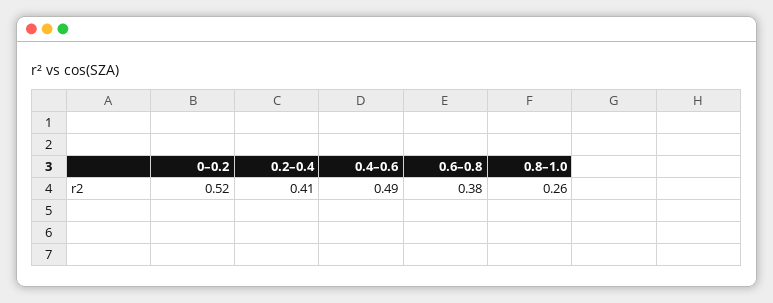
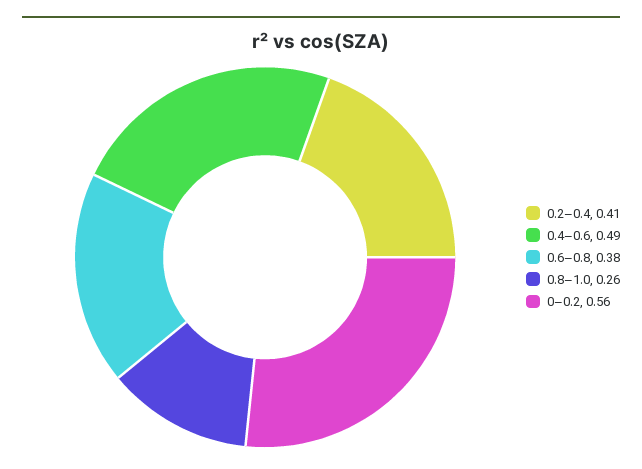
  {
-   "0–0.2": 0.52,
+   "0–0.2": 0.56,
    "0.2–0.4": 0.41,
    "0.4–0.6": 0.49,
    "0.6–0.8": 0.38,
    "0.8–1.0": 0.26
  }

